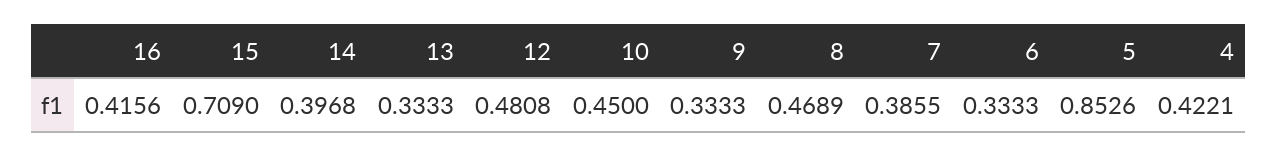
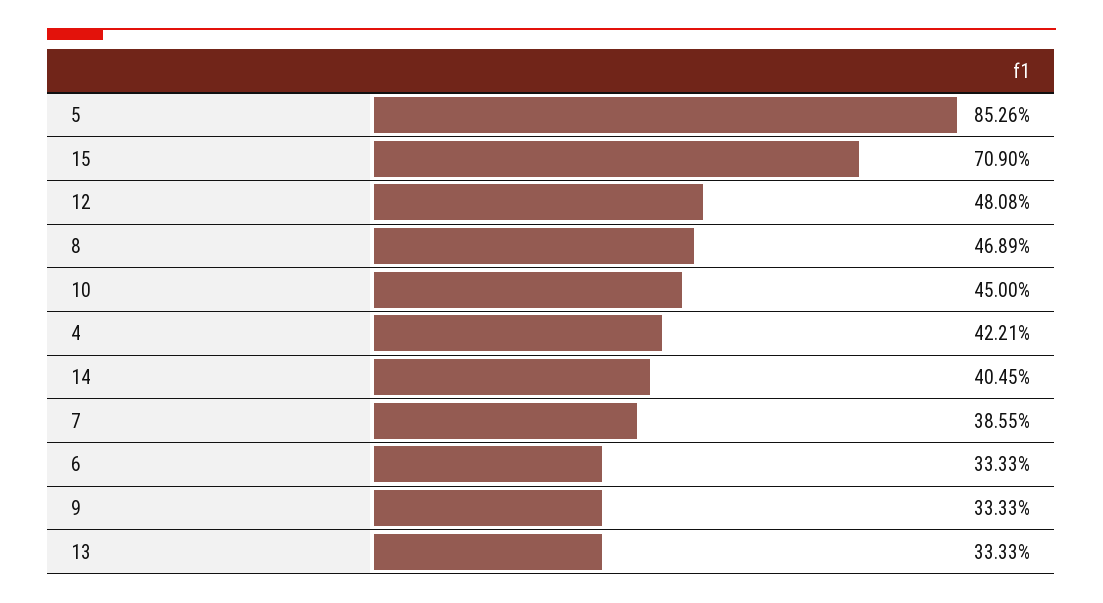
  {
-   "16": 0.4156,
    "15": 0.709,
-   "14": 0.3968,
+   "14": 0.4045,
    "13": 0.3333,
    "12": 0.4808,
    "10": 0.45,
    "9": 0.3333,
    "8": 0.4689,
    "7": 0.3855,
    "6": 0.3333,
    "5": 0.8526,
    "4": 0.4221
  }

